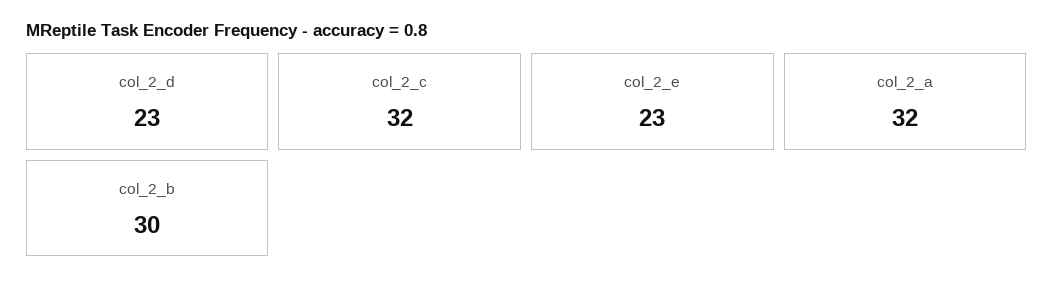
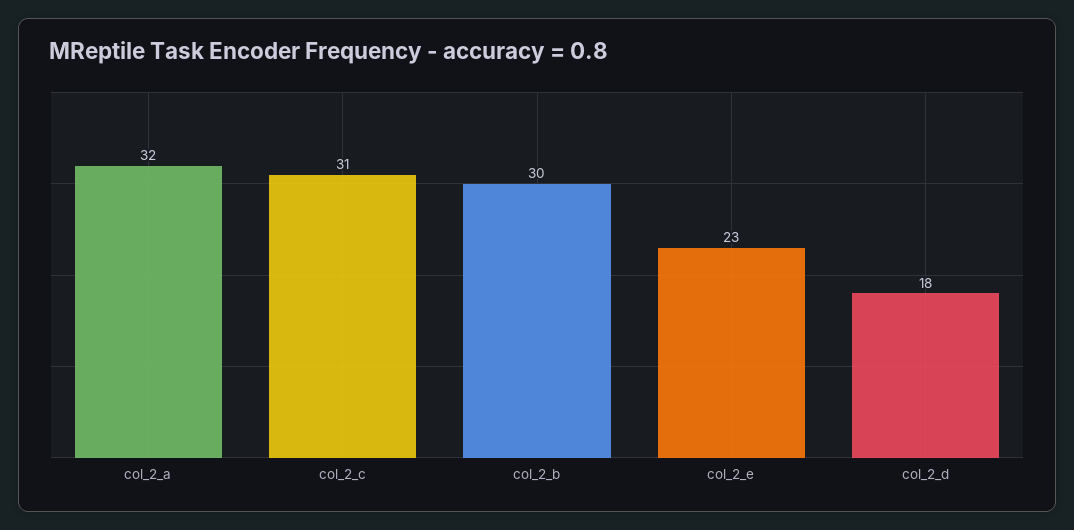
  {
-   "col_2_d": 23,
+   "col_2_d": 18,
-   "col_2_c": 32,
+   "col_2_c": 31,
    "col_2_e": 23,
    "col_2_a": 32,
    "col_2_b": 30
  }

